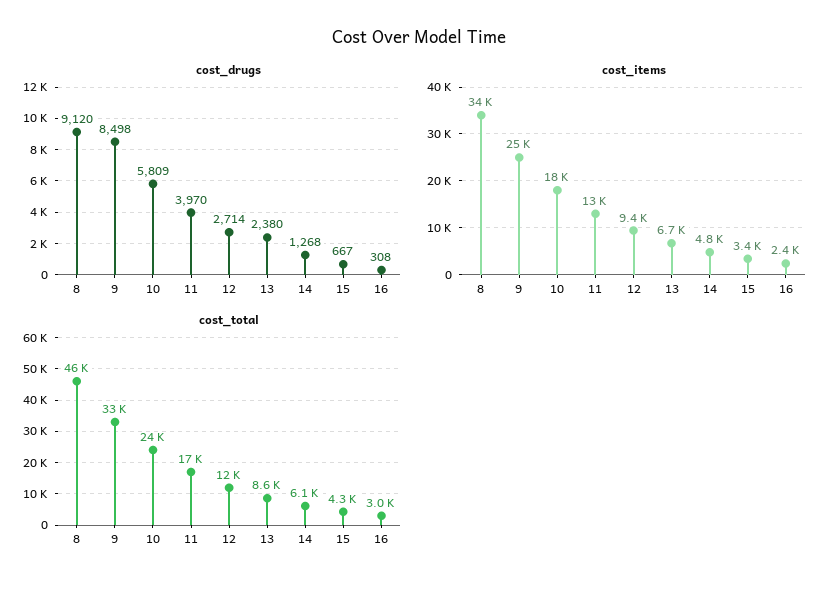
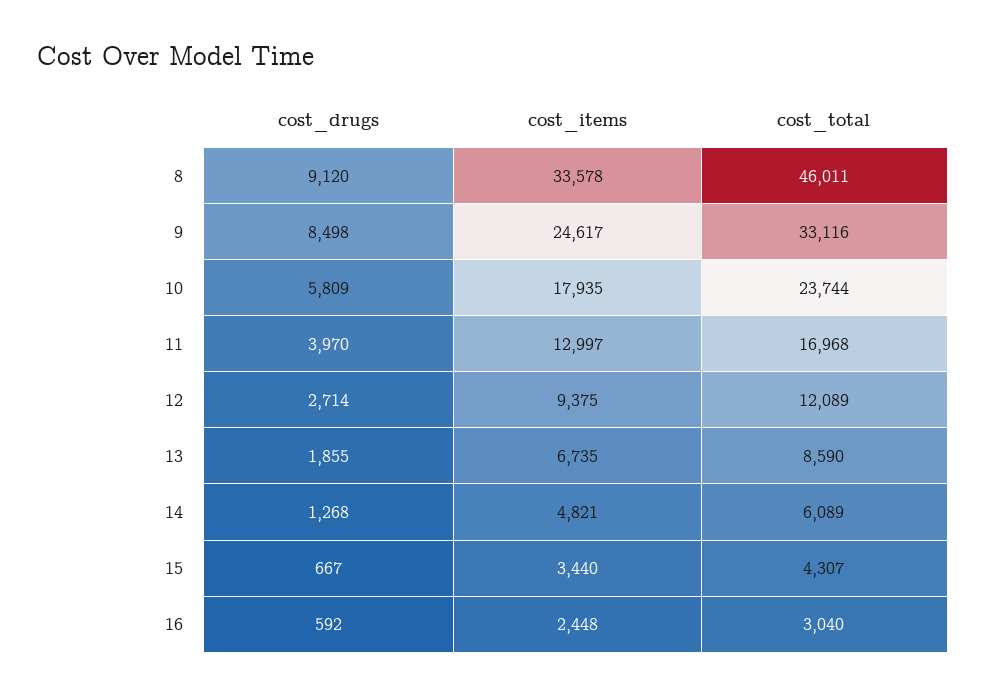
  {
    "cost_drugs": {
      "8": 9120,
      "9": 8498,
      "10": 5809,
      "11": 3970,
      "12": 2714,
-     "13": 2380,
+     "13": 1855,
      "14": 1268,
      "15": 667,
-     "16": 308
+     "16": 592
    },
    "cost_items": {
      "8": 33578,
      "9": 24617,
      "10": 17935,
      "11": 12997,
      "12": 9375,
      "13": 6735,
      "14": 4821,
      "15": 3440,
      "16": 2448
    },
    "cost_total": {
      "8": 46011,
      "9": 33116,
      "10": 23744,
      "11": 16968,
      "12": 12089,
      "13": 8590,
      "14": 6089,
      "15": 4307,
      "16": 3040
    }
  }

